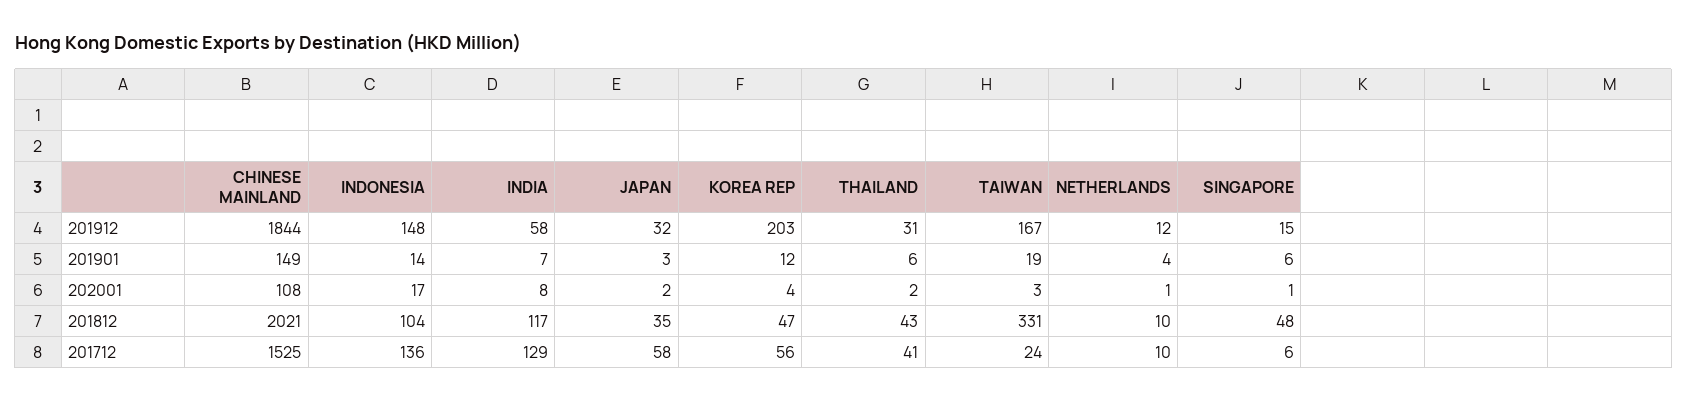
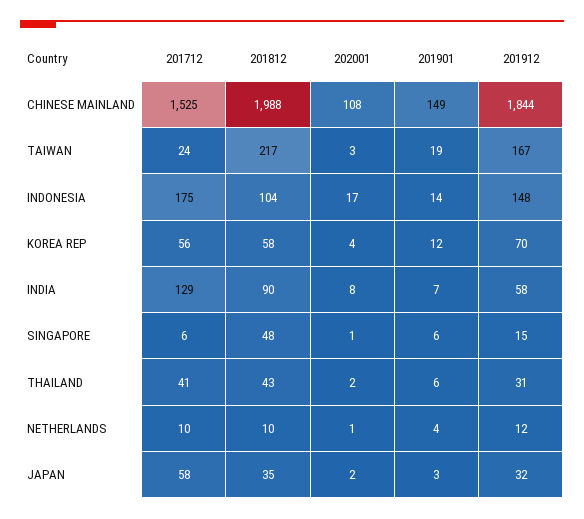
  {
    "CHINESE MAINLAND": {
      "201912": 1844,
      "201901": 149,
      "202001": 108,
-     "201812": 2021,
+     "201812": 1988,
      "201712": 1525
    },
    "INDONESIA": {
      "201912": 148,
      "201901": 14,
      "202001": 17,
      "201812": 104,
-     "201712": 136
+     "201712": 175
    },
    "INDIA": {
      "201912": 58,
      "201901": 7,
      "202001": 8,
-     "201812": 117,
+     "201812": 90,
      "201712": 129
    },
    "JAPAN": {
      "201912": 32,
      "201901": 3,
      "202001": 2,
      "201812": 35,
      "201712": 58
    },
    "KOREA REP": {
-     "201912": 203,
+     "201912": 70,
      "201901": 12,
      "202001": 4,
-     "201812": 47,
+     "201812": 58,
      "201712": 56
    },
    "THAILAND": {
      "201912": 31,
      "201901": 6,
      "202001": 2,
      "201812": 43,
      "201712": 41
    },
    "TAIWAN": {
      "201912": 167,
      "201901": 19,
      "202001": 3,
-     "201812": 331,
+     "201812": 217,
      "201712": 24
    },
    "NETHERLANDS": {
      "201912": 12,
      "201901": 4,
      "202001": 1,
      "201812": 10,
      "201712": 10
    },
    "SINGAPORE": {
      "201912": 15,
      "201901": 6,
      "202001": 1,
      "201812": 48,
      "201712": 6
    }
  }

